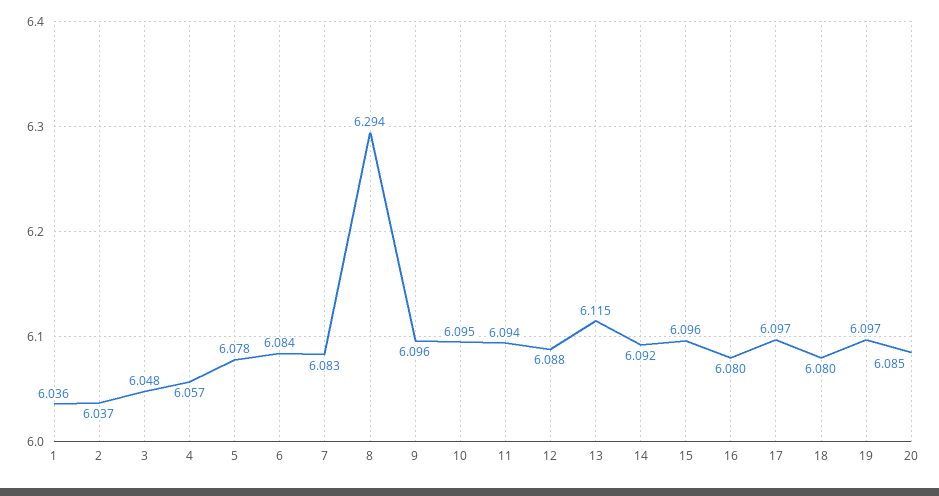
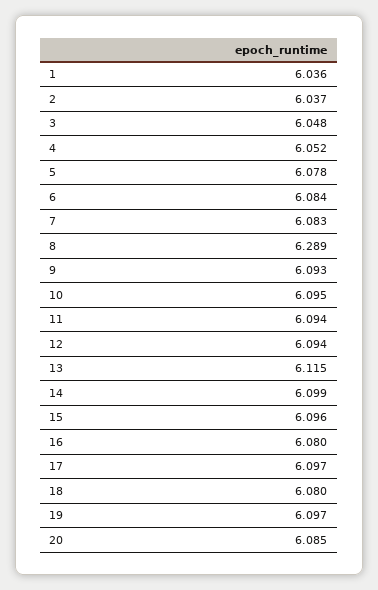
  {
    "1": 6.036,
    "2": 6.037,
    "3": 6.048,
-   "4": 6.057,
+   "4": 6.052,
    "5": 6.078,
    "6": 6.084,
    "7": 6.083,
-   "8": 6.294,
+   "8": 6.289,
-   "9": 6.096,
+   "9": 6.093,
    "10": 6.095,
    "11": 6.094,
-   "12": 6.088,
+   "12": 6.094,
    "13": 6.115,
-   "14": 6.092,
+   "14": 6.099,
    "15": 6.096,
    "16": 6.08,
    "17": 6.097,
    "18": 6.08,
    "19": 6.097,
    "20": 6.085
  }

